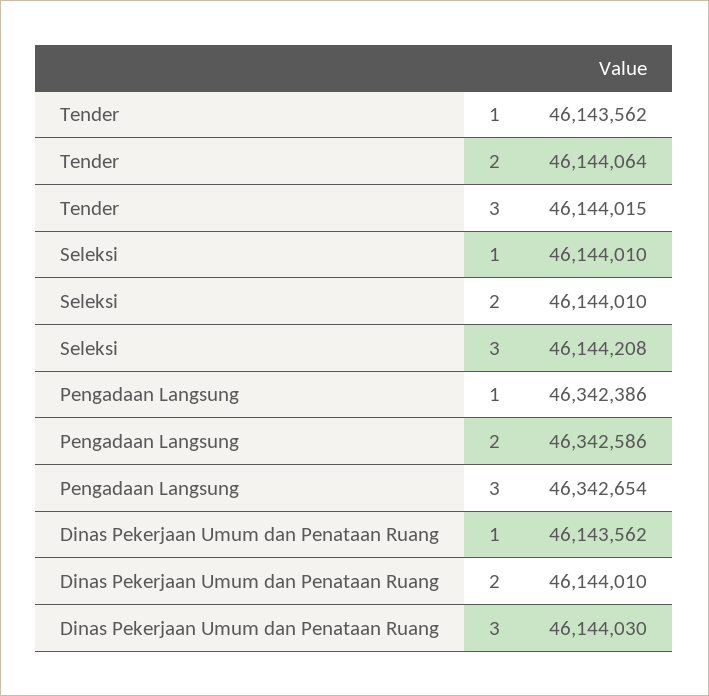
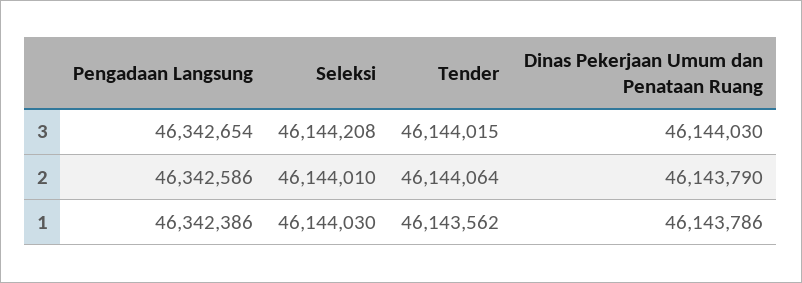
  {
    "Tender": {
      "1": 46143562,
      "2": 46144064,
      "3": 46144015
    },
    "Seleksi": {
-     "1": 46144010,
+     "1": 46144030,
      "2": 46144010,
      "3": 46144208
    },
    "Pengadaan Langsung": {
      "1": 46342386,
      "2": 46342586,
      "3": 46342654
    },
    "Dinas Pekerjaan Umum dan Penataan Ruang": {
-     "1": 46143562,
+     "1": 46143786,
-     "2": 46144010,
+     "2": 46143790,
      "3": 46144030
    }
  }

